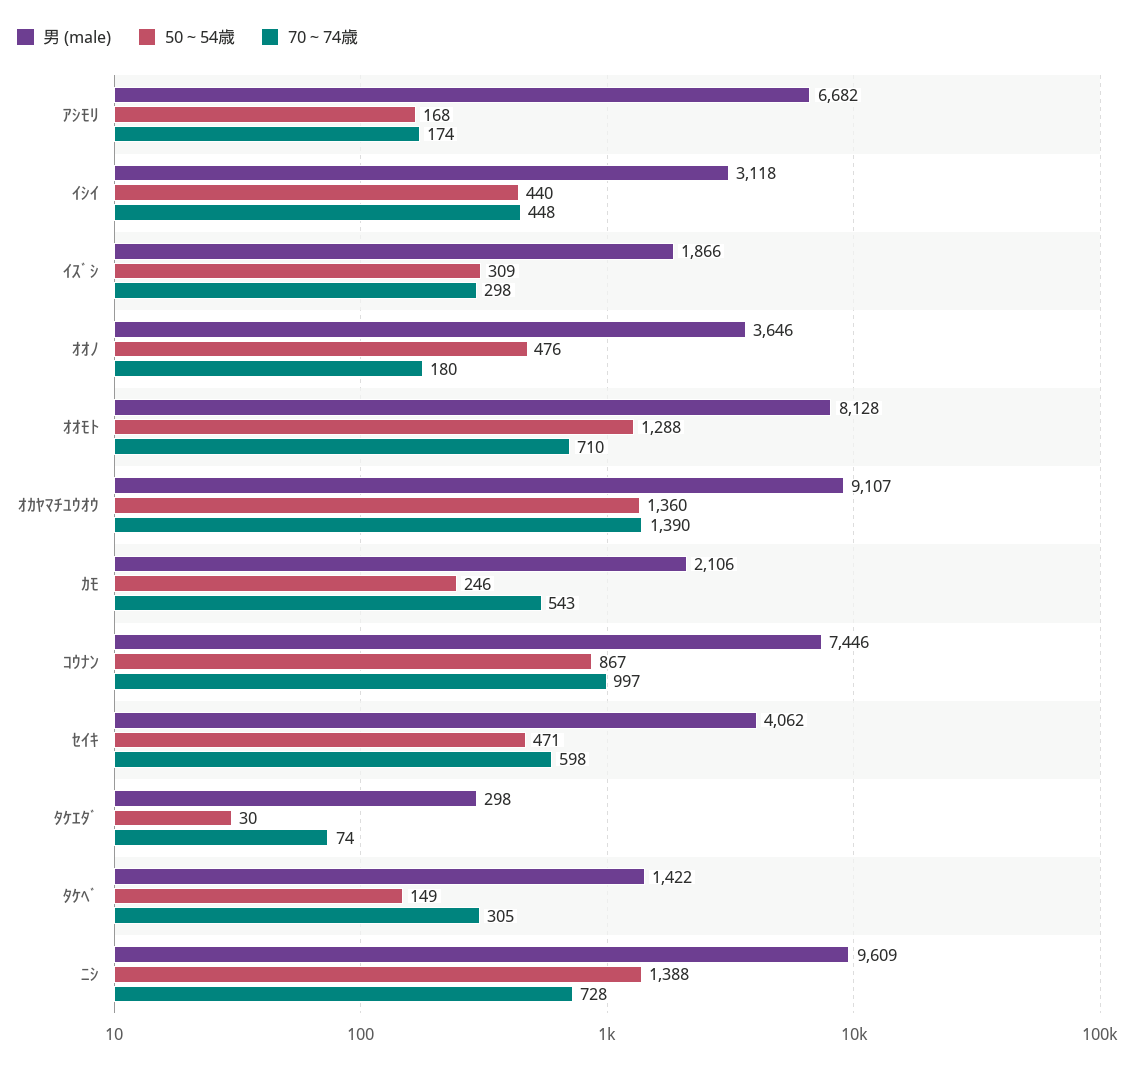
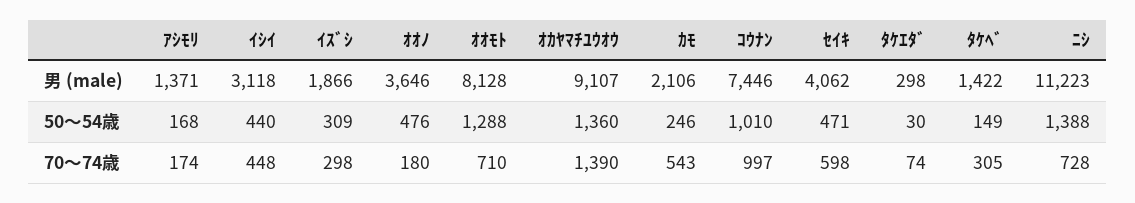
  {
    "男 (male)": {
-     "ｱｼﾓﾘ": 6682,
+     "ｱｼﾓﾘ": 1371,
      "ｲｼｲ": 3118,
      "ｲｽﾞｼ": 1866,
      "ｵｵﾉ": 3646,
      "ｵｵﾓﾄ": 8128,
      "ｵｶﾔﾏﾁﾕｳｵｳ": 9107,
      "ｶﾓ": 2106,
      "ｺｳﾅﾝ": 7446,
      "ｾｲｷ": 4062,
      "ﾀｹｴﾀﾞ": 298,
      "ﾀｹﾍﾞ": 1422,
-     "ﾆｼ": 9609
+     "ﾆｼ": 11223
    },
    "50～54歳": {
      "ｱｼﾓﾘ": 168,
      "ｲｼｲ": 440,
      "ｲｽﾞｼ": 309,
      "ｵｵﾉ": 476,
      "ｵｵﾓﾄ": 1288,
      "ｵｶﾔﾏﾁﾕｳｵｳ": 1360,
      "ｶﾓ": 246,
-     "ｺｳﾅﾝ": 867,
+     "ｺｳﾅﾝ": 1010,
      "ｾｲｷ": 471,
      "ﾀｹｴﾀﾞ": 30,
      "ﾀｹﾍﾞ": 149,
      "ﾆｼ": 1388
    },
    "70～74歳": {
      "ｱｼﾓﾘ": 174,
      "ｲｼｲ": 448,
      "ｲｽﾞｼ": 298,
      "ｵｵﾉ": 180,
      "ｵｵﾓﾄ": 710,
      "ｵｶﾔﾏﾁﾕｳｵｳ": 1390,
      "ｶﾓ": 543,
      "ｺｳﾅﾝ": 997,
      "ｾｲｷ": 598,
      "ﾀｹｴﾀﾞ": 74,
      "ﾀｹﾍﾞ": 305,
      "ﾆｼ": 728
    }
  }

